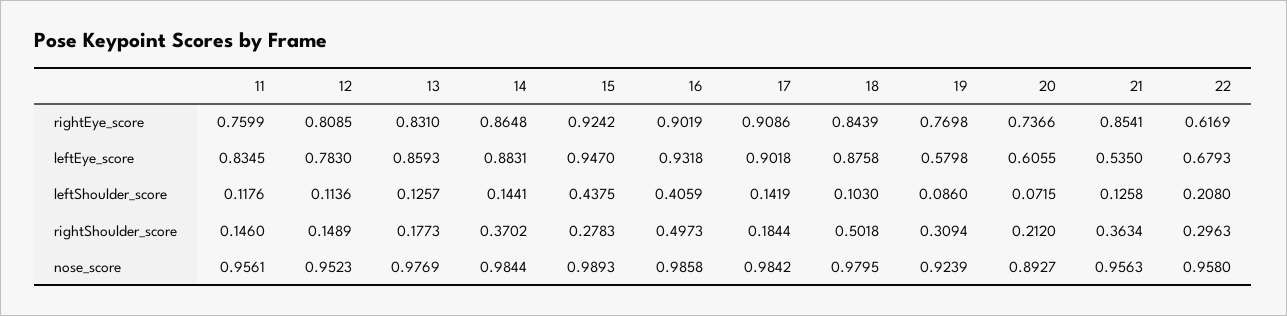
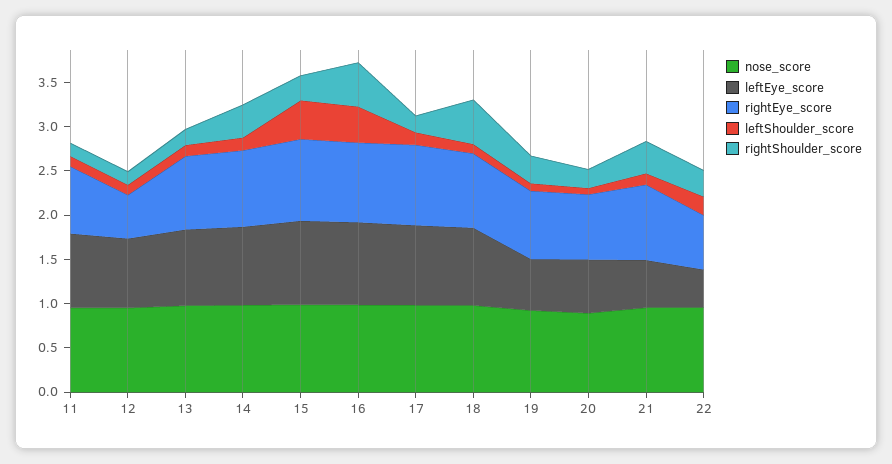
  {
    "rightEye_score": {
      "11": 0.7599,
-     "12": 0.8085,
+     "12": 0.5,
      "13": 0.831,
      "14": 0.8648,
      "15": 0.9242,
      "16": 0.9019,
      "17": 0.9086,
      "18": 0.8439,
      "19": 0.7698,
      "20": 0.7366,
      "21": 0.8541,
      "22": 0.6169
    },
    "leftEye_score": {
      "11": 0.8345,
      "12": 0.783,
      "13": 0.8593,
      "14": 0.8831,
      "15": 0.947,
      "16": 0.9318,
      "17": 0.9018,
      "18": 0.8758,
      "19": 0.5798,
      "20": 0.6055,
      "21": 0.535,
-     "22": 0.6793
+     "22": 0.4
    },
    "leftShoulder_score": {
      "11": 0.1176,
      "12": 0.1136,
      "13": 0.1257,
      "14": 0.1441,
      "15": 0.4375,
      "16": 0.4059,
      "17": 0.1419,
      "18": 0.103,
      "19": 0.086,
      "20": 0.0715,
      "21": 0.1258,
      "22": 0.208
    },
    "rightShoulder_score": {
      "11": 0.146,
      "12": 0.1489,
      "13": 0.1773,
      "14": 0.3702,
      "15": 0.2783,
      "16": 0.4973,
      "17": 0.1844,
      "18": 0.5018,
      "19": 0.3094,
      "20": 0.212,
      "21": 0.3634,
      "22": 0.2963
    },
    "nose_score": {
      "11": 0.9561,
      "12": 0.9523,
      "13": 0.9769,
      "14": 0.9844,
      "15": 0.9893,
      "16": 0.9858,
      "17": 0.9842,
      "18": 0.9795,
      "19": 0.9239,
      "20": 0.8927,
      "21": 0.9563,
      "22": 0.958
    }
  }

